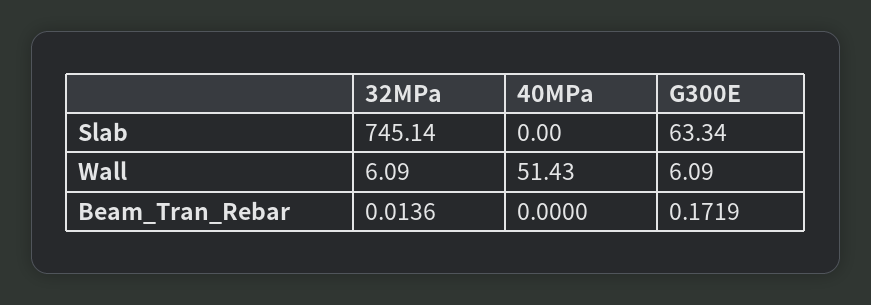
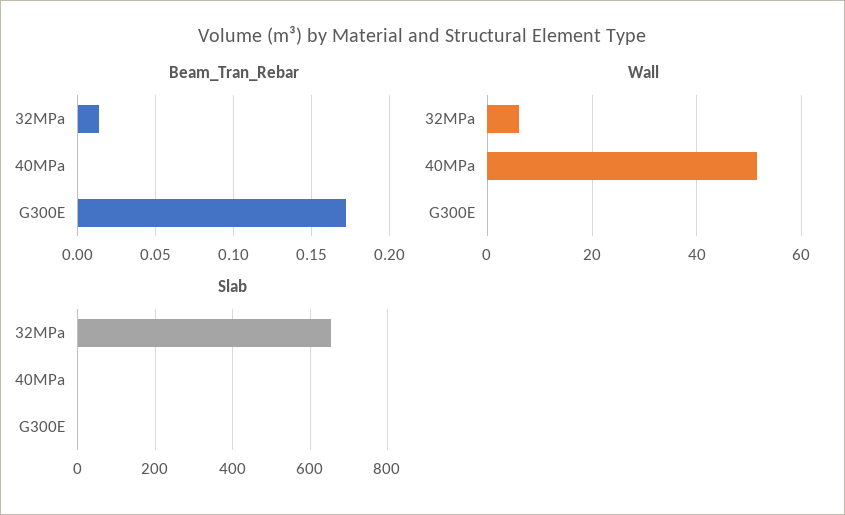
  {
    "Slab": {
-     "32MPa": 745.14,
+     "32MPa": 660,
      "40MPa": 0,
-     "G300E": 63.34
+     "G300E": 0
    },
    "Wall": {
      "32MPa": 6.09,
      "40MPa": 51.43,
-     "G300E": 6.09
+     "G300E": 0
    },
    "Beam_Tran_Rebar": {
      "32MPa": 0.0136,
      "40MPa": 0,
      "G300E": 0.1719
    }
  }

